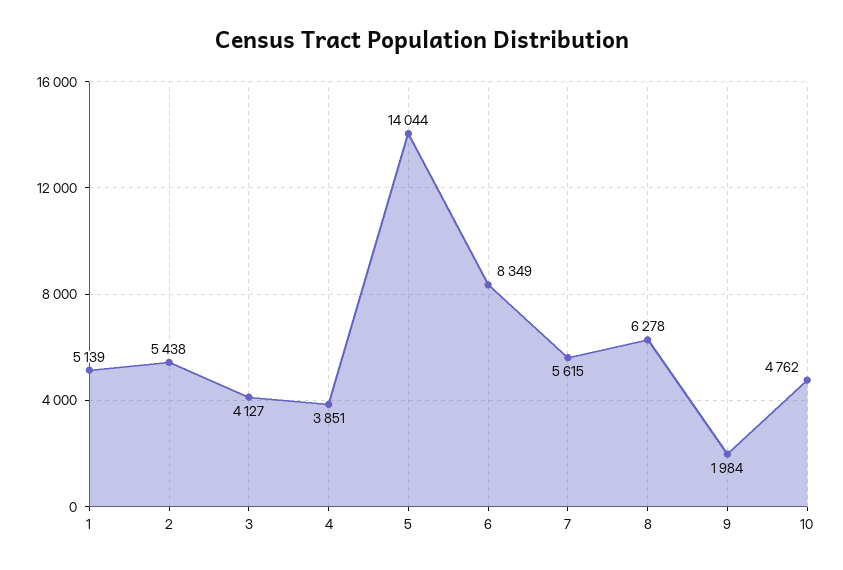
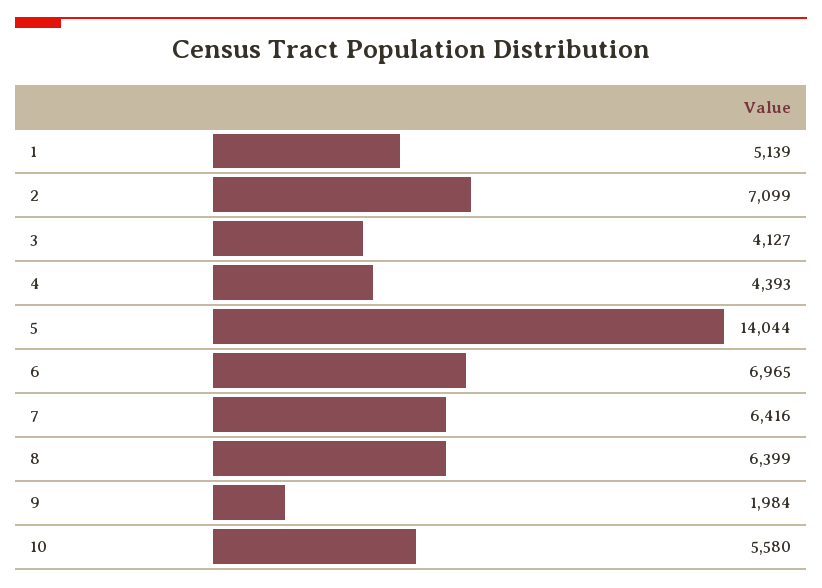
  {
    "1": 5139,
-   "2": 5438,
+   "2": 7099,
    "3": 4127,
-   "4": 3851,
+   "4": 4393,
    "5": 14044,
-   "6": 8349,
+   "6": 6965,
-   "7": 5615,
+   "7": 6416,
-   "8": 6278,
+   "8": 6399,
    "9": 1984,
-   "10": 4762
+   "10": 5580
  }

